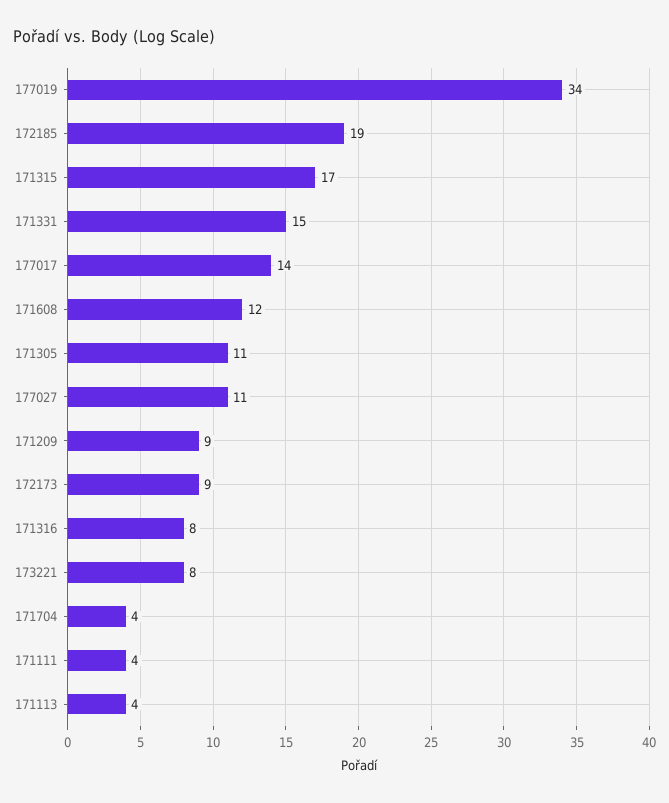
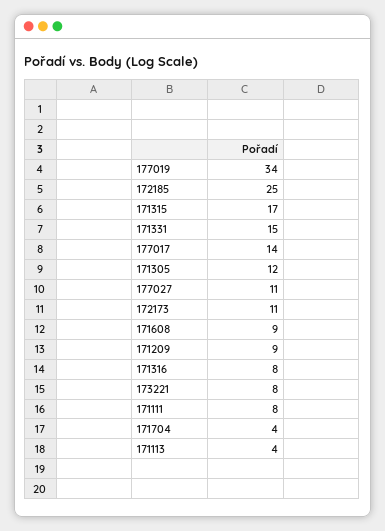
  {
    "177019": 34,
-   "172185": 19,
+   "172185": 25,
    "171315": 17,
    "171331": 15,
    "177017": 14,
-   "171608": 12,
+   "171608": 9,
-   "171305": 11,
+   "171305": 12,
    "177027": 11,
    "171209": 9,
-   "172173": 9,
+   "172173": 11,
    "171316": 8,
    "173221": 8,
    "171704": 4,
-   "171111": 4,
+   "171111": 8,
    "171113": 4
  }

